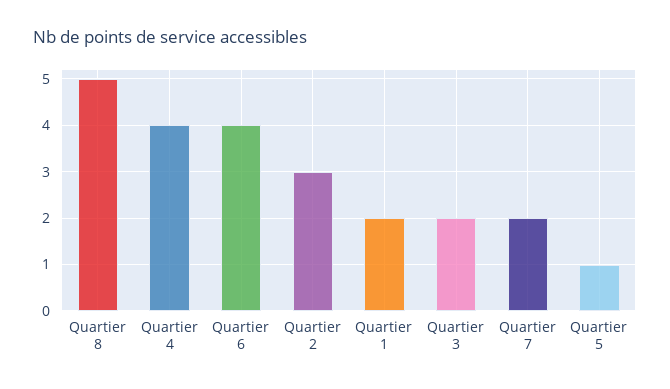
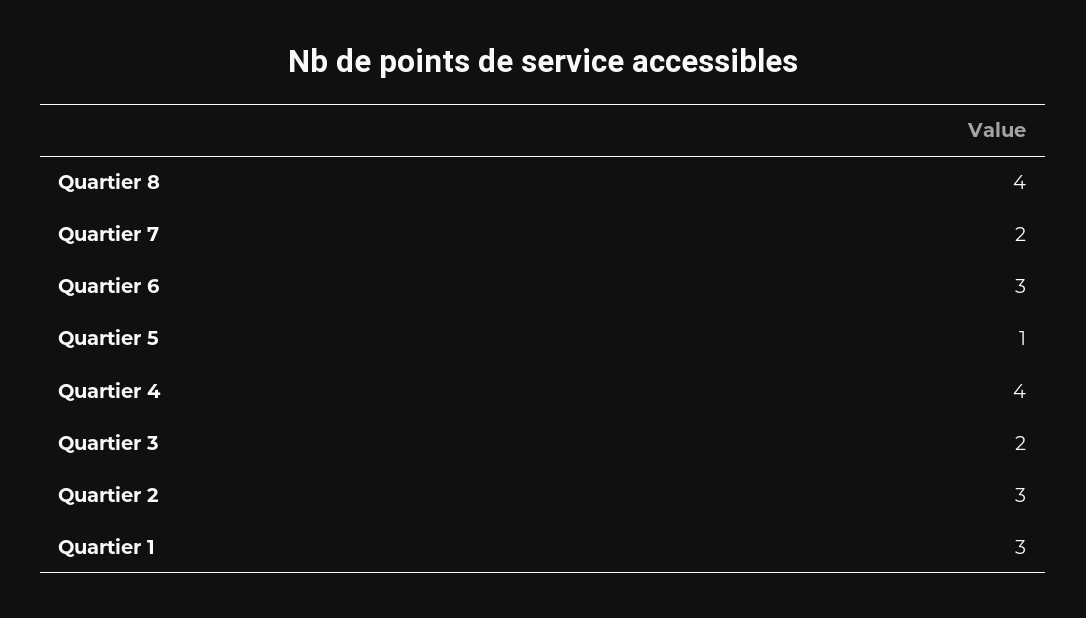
  {
-   "Quartier 8": 5,
+   "Quartier 8": 4,
    "Quartier 4": 4,
-   "Quartier 6": 4,
+   "Quartier 6": 3,
    "Quartier 2": 3,
-   "Quartier 1": 2,
+   "Quartier 1": 3,
    "Quartier 3": 2,
    "Quartier 7": 2,
    "Quartier 5": 1
  }

